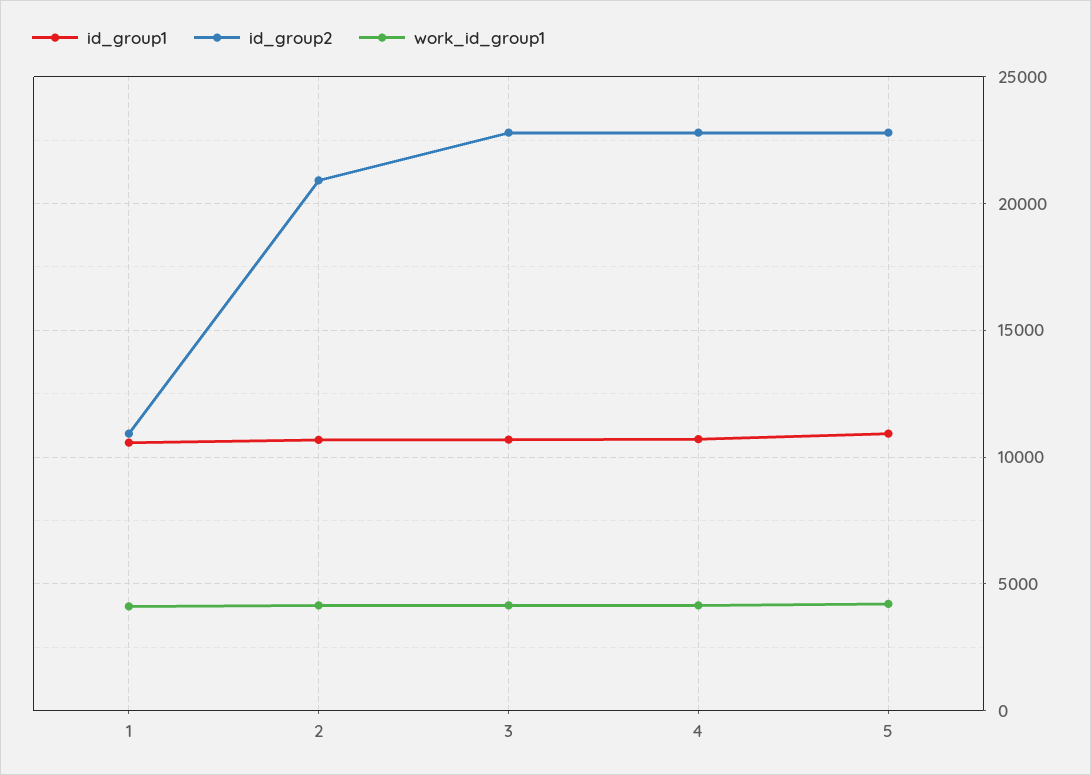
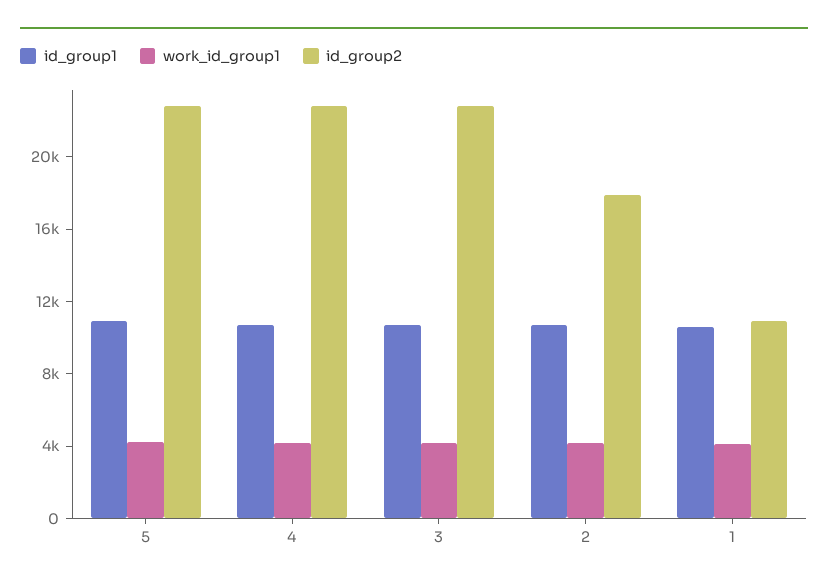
  {
    "id_group1": {
      "1": 10500,
      "2": 10500,
      "3": 10500,
      "4": 10500,
      "5": 11000
    },
    "id_group2": {
      "1": 11000,
-     "2": 21000,
+     "2": 18000,
      "3": 23000,
      "4": 23000,
      "5": 23000
    },
    "work_id_group1": {
      "1": 4000,
      "2": 4000,
      "3": 4000,
      "4": 4000,
      "5": 4000
    }
  }

